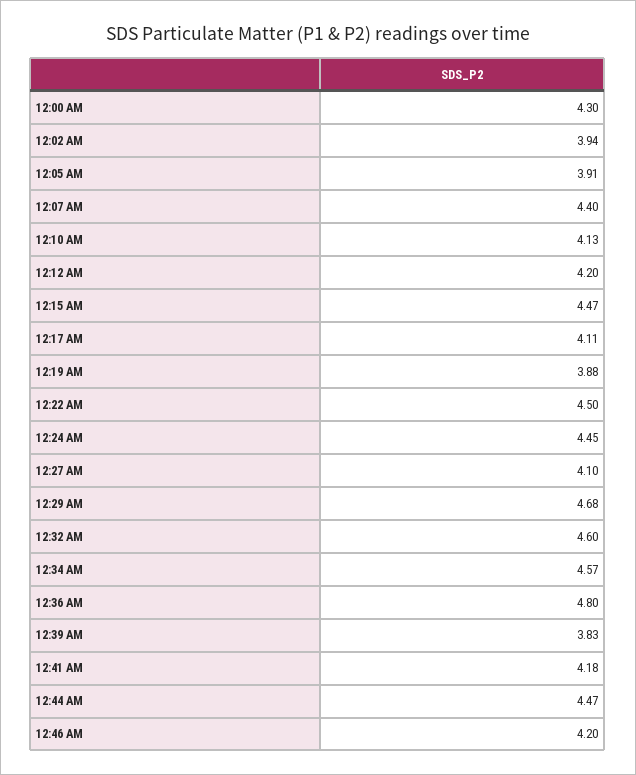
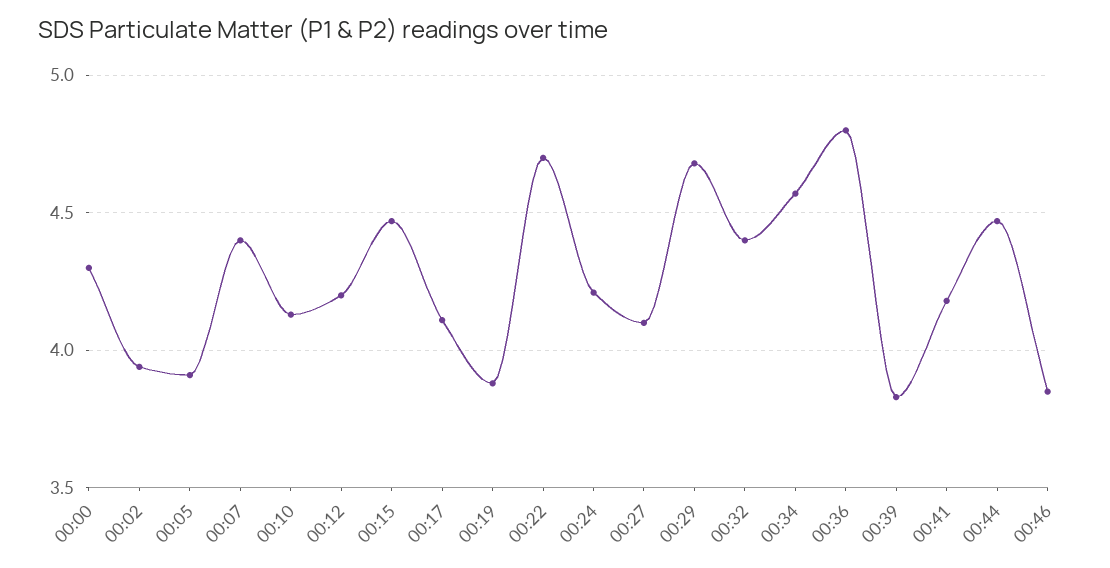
  {
    "12:00 AM": 4.3,
    "12:02 AM": 3.94,
    "12:05 AM": 3.91,
    "12:07 AM": 4.4,
    "12:10 AM": 4.13,
    "12:12 AM": 4.2,
    "12:15 AM": 4.47,
    "12:17 AM": 4.11,
    "12:19 AM": 3.88,
-   "12:22 AM": 4.5,
+   "12:22 AM": 4.7,
-   "12:24 AM": 4.45,
+   "12:24 AM": 4.2,
    "12:27 AM": 4.1,
    "12:29 AM": 4.68,
-   "12:32 AM": 4.6,
+   "12:32 AM": 4.4,
    "12:34 AM": 4.57,
    "12:36 AM": 4.8,
    "12:39 AM": 3.83,
    "12:41 AM": 4.18,
    "12:44 AM": 4.47,
-   "12:46 AM": 4.2
+   "12:46 AM": 3.85
  }

